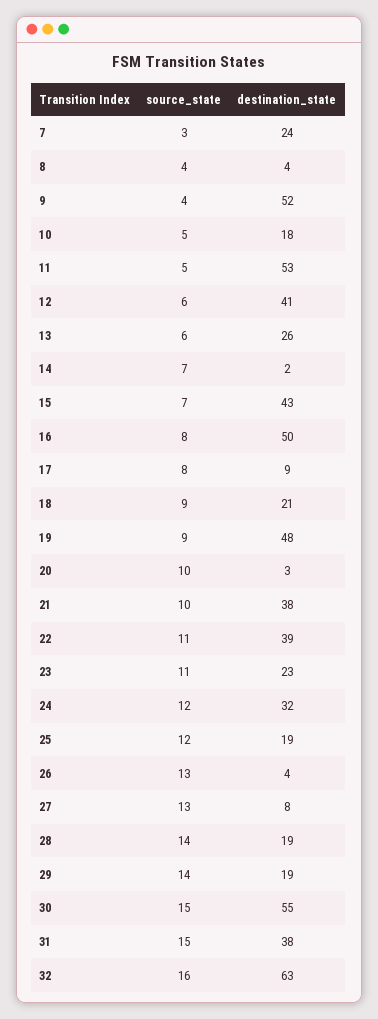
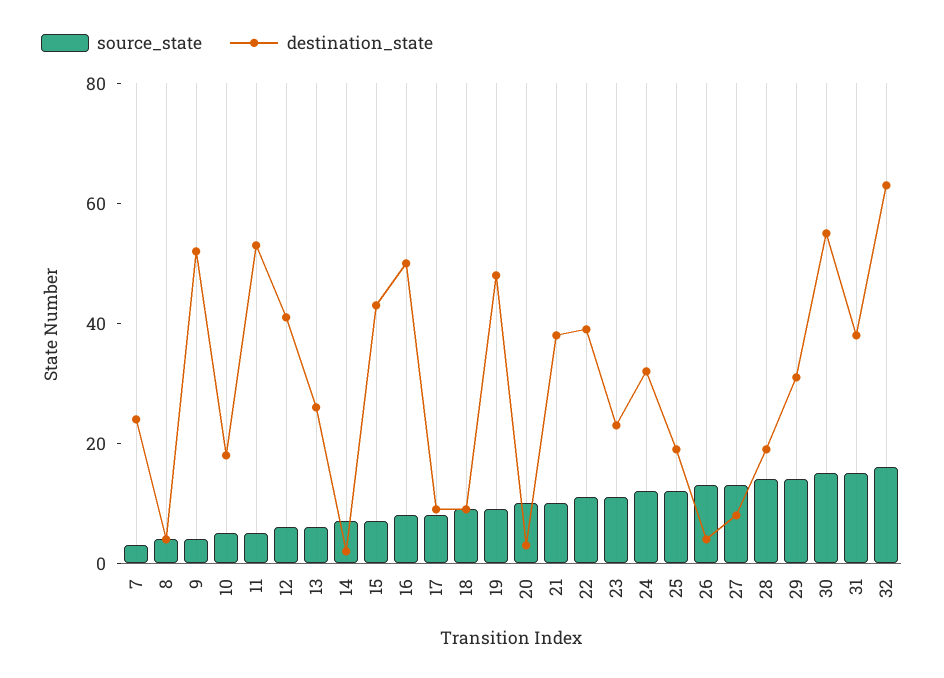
  {
    "source_state": {
      "7": 3,
      "8": 4,
      "9": 4,
      "10": 5,
      "11": 5,
      "12": 6,
      "13": 6,
      "14": 7,
      "15": 7,
      "16": 8,
      "17": 8,
      "18": 9,
      "19": 9,
      "20": 10,
      "21": 10,
      "22": 11,
      "23": 11,
      "24": 12,
      "25": 12,
      "26": 13,
      "27": 13,
      "28": 14,
      "29": 14,
      "30": 15,
      "31": 15,
      "32": 16
    },
    "destination_state": {
      "7": 24,
      "8": 4,
      "9": 52,
      "10": 18,
      "11": 53,
      "12": 41,
      "13": 26,
      "14": 2,
      "15": 43,
      "16": 50,
      "17": 9,
-     "18": 21,
+     "18": 10,
      "19": 48,
      "20": 3,
      "21": 38,
      "22": 39,
      "23": 23,
      "24": 32,
      "25": 19,
      "26": 4,
      "27": 8,
      "28": 19,
-     "29": 19,
+     "29": 30,
      "30": 55,
      "31": 38,
      "32": 63
    }
  }

